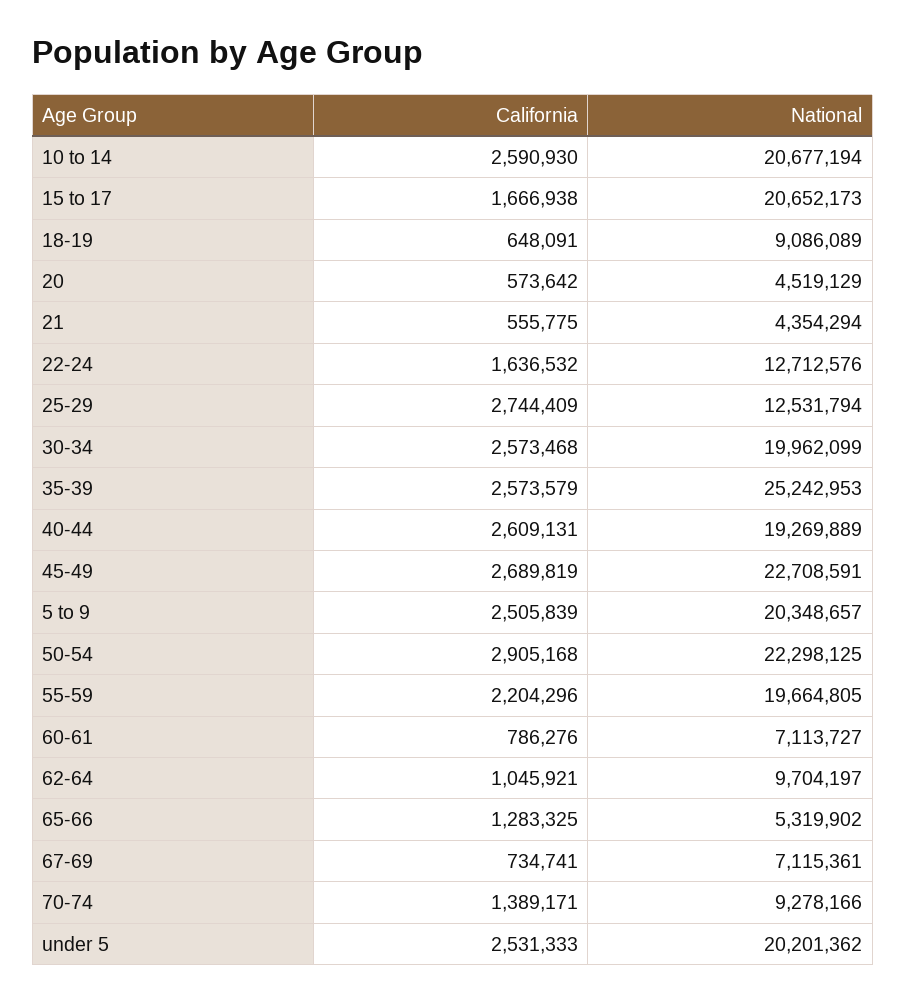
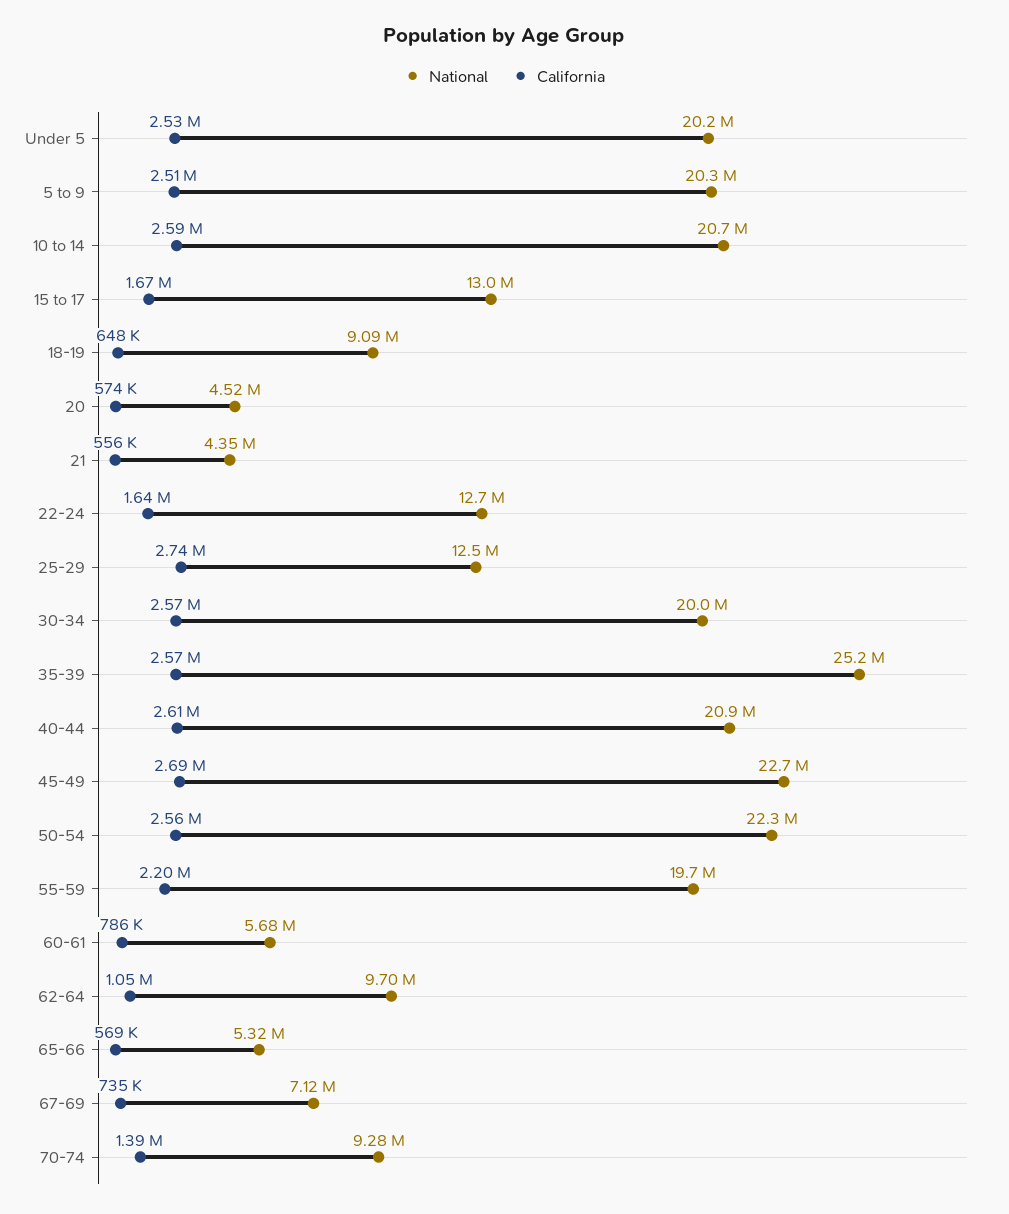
  {
    "California": {
      "10 to 14": 2590930,
      "15 to 17": 1666938,
      "18-19": 648091,
      "20": 573642,
      "21": 555775,
      "22-24": 1636532,
      "25-29": 2744409,
      "30-34": 2573468,
      "35-39": 2573579,
      "40-44": 2609131,
      "45-49": 2689819,
      "5 to 9": 2505839,
-     "50-54": 2905168,
+     "50-54": 2560000,
      "55-59": 2204296,
      "60-61": 786276,
      "62-64": 1045921,
-     "65-66": 1283325,
+     "65-66": 569000,
      "67-69": 734741,
      "70-74": 1389171,
      "under 5": 2531333
    },
    "National": {
      "10 to 14": 20677194,
-     "15 to 17": 20652173,
+     "15 to 17": 13000000,
      "18-19": 9086089,
      "20": 4519129,
      "21": 4354294,
      "22-24": 12712576,
      "25-29": 12531794,
      "30-34": 19962099,
      "35-39": 25242953,
-     "40-44": 19269889,
+     "40-44": 20900000,
      "45-49": 22708591,
      "5 to 9": 20348657,
      "50-54": 22298125,
      "55-59": 19664805,
-     "60-61": 7113727,
+     "60-61": 5680000,
      "62-64": 9704197,
      "65-66": 5319902,
      "67-69": 7115361,
      "70-74": 9278166,
      "under 5": 20201362
    }
  }

